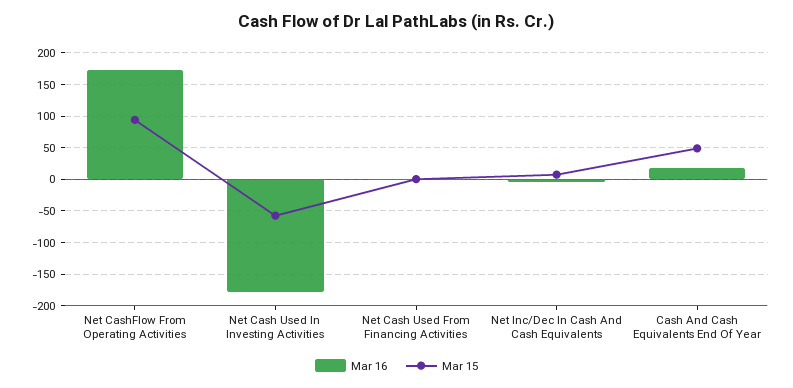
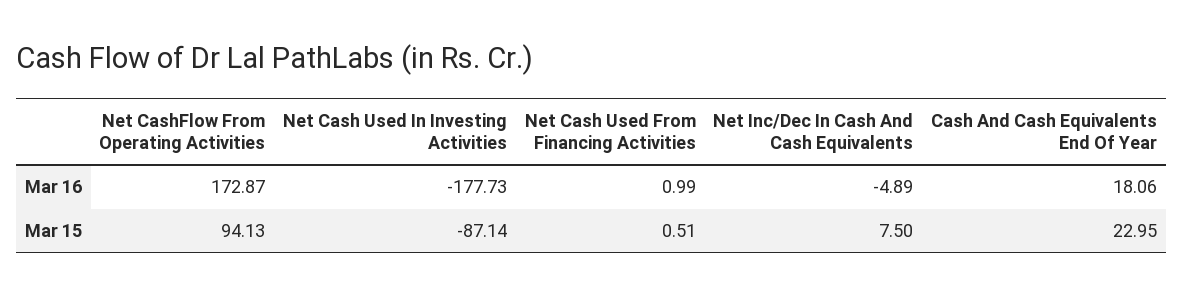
  {
    "Mar 16": {
      "Net CashFlow From Operating Activities": 172.87,
      "Net Cash Used In Investing Activities": -177.73,
      "Net Cash Used From Financing Activities": 0.99,
      "Net Inc/Dec In Cash And Cash Equivalents": -4.89,
      "Cash And Cash Equivalents End Of Year": 18.06
    },
    "Mar 15": {
      "Net CashFlow From Operating Activities": 94.13,
-     "Net Cash Used In Investing Activities": -60,
+     "Net Cash Used In Investing Activities": -87.14,
      "Net Cash Used From Financing Activities": 0.51,
      "Net Inc/Dec In Cash And Cash Equivalents": 7.5,
-     "Cash And Cash Equivalents End Of Year": 50
+     "Cash And Cash Equivalents End Of Year": 22.95
    }
  }

